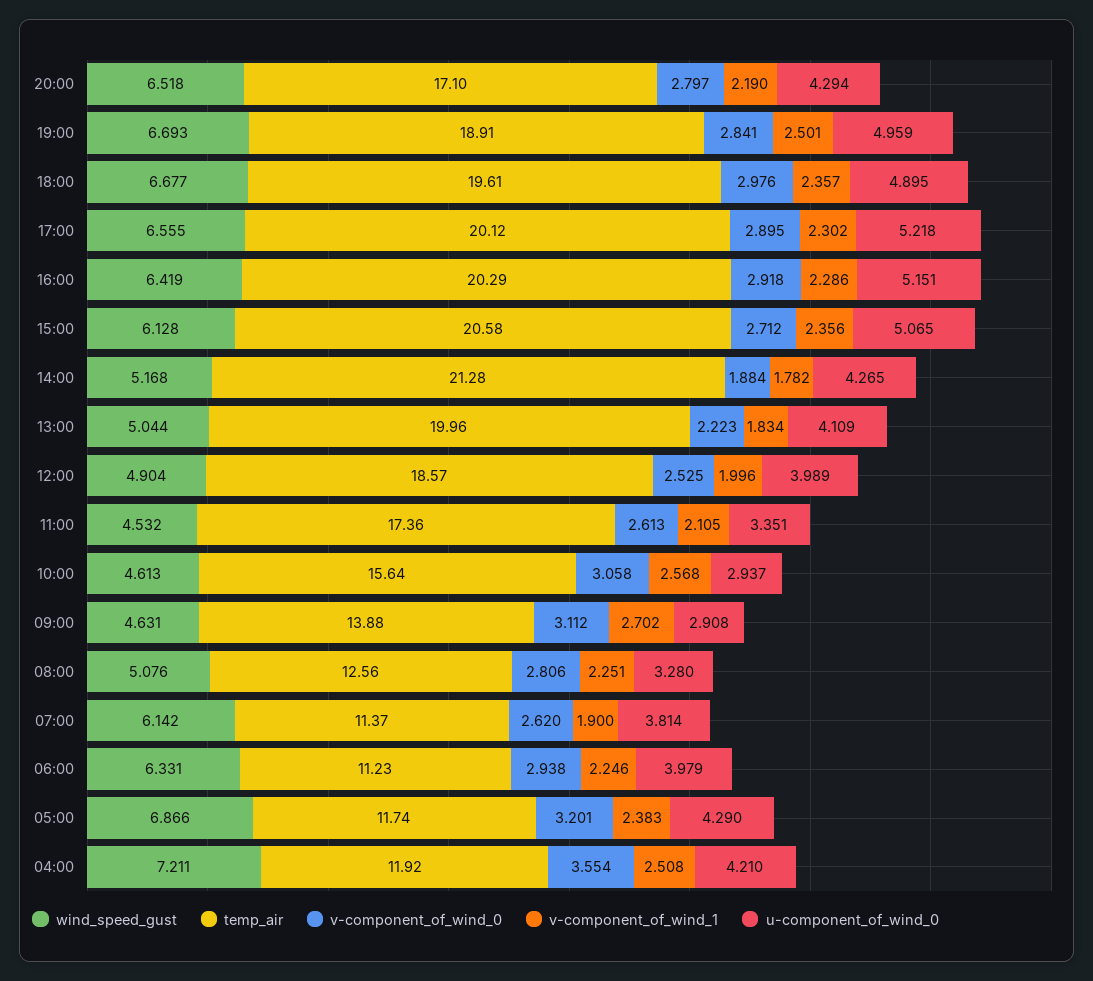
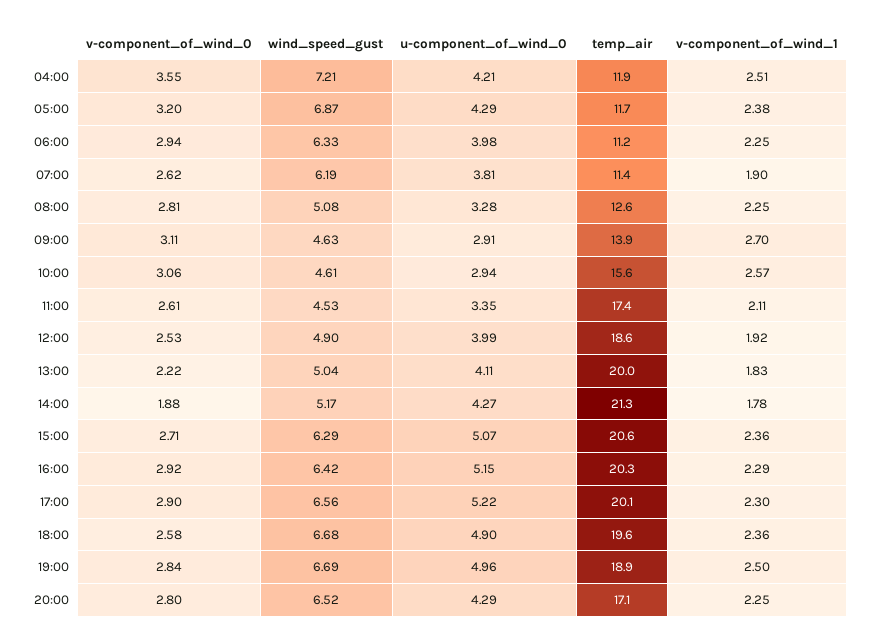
  {
    "wind_speed_gust": {
      "20:00": 6.518,
      "19:00": 6.693,
      "18:00": 6.677,
      "17:00": 6.555,
      "16:00": 6.419,
-     "15:00": 6.128,
+     "15:00": 6.29,
      "14:00": 5.168,
      "13:00": 5.044,
      "12:00": 4.904,
      "11:00": 4.532,
      "10:00": 4.613,
      "09:00": 4.631,
      "08:00": 5.076,
-     "07:00": 6.142,
+     "07:00": 6.19,
      "06:00": 6.331,
      "05:00": 6.866,
      "04:00": 7.211
    },
    "temp_air": {
      "20:00": 17.1,
      "19:00": 18.91,
      "18:00": 19.61,
      "17:00": 20.12,
      "16:00": 20.29,
      "15:00": 20.58,
      "14:00": 21.28,
      "13:00": 19.96,
      "12:00": 18.57,
      "11:00": 17.36,
      "10:00": 15.64,
      "09:00": 13.88,
      "08:00": 12.56,
      "07:00": 11.37,
      "06:00": 11.23,
      "05:00": 11.74,
      "04:00": 11.92
    },
    "v-component_of_wind_0": {
      "20:00": 2.797,
      "19:00": 2.841,
-     "18:00": 2.976,
+     "18:00": 2.58,
      "17:00": 2.895,
      "16:00": 2.918,
      "15:00": 2.712,
      "14:00": 1.884,
      "13:00": 2.223,
      "12:00": 2.525,
      "11:00": 2.613,
      "10:00": 3.058,
      "09:00": 3.112,
      "08:00": 2.806,
      "07:00": 2.62,
      "06:00": 2.938,
      "05:00": 3.201,
      "04:00": 3.554
    },
    "v-component_of_wind_1": {
-     "20:00": 2.19,
+     "20:00": 2.25,
      "19:00": 2.501,
      "18:00": 2.357,
      "17:00": 2.302,
      "16:00": 2.286,
      "15:00": 2.356,
      "14:00": 1.782,
      "13:00": 1.834,
-     "12:00": 1.996,
+     "12:00": 1.92,
      "11:00": 2.105,
      "10:00": 2.568,
      "09:00": 2.702,
      "08:00": 2.251,
      "07:00": 1.9,
      "06:00": 2.246,
      "05:00": 2.383,
      "04:00": 2.508
    },
    "u-component_of_wind_0": {
      "20:00": 4.294,
      "19:00": 4.959,
      "18:00": 4.895,
      "17:00": 5.218,
      "16:00": 5.151,
      "15:00": 5.065,
      "14:00": 4.265,
      "13:00": 4.109,
      "12:00": 3.989,
      "11:00": 3.351,
      "10:00": 2.937,
      "09:00": 2.908,
      "08:00": 3.28,
      "07:00": 3.814,
      "06:00": 3.979,
      "05:00": 4.29,
      "04:00": 4.21
    }
  }

